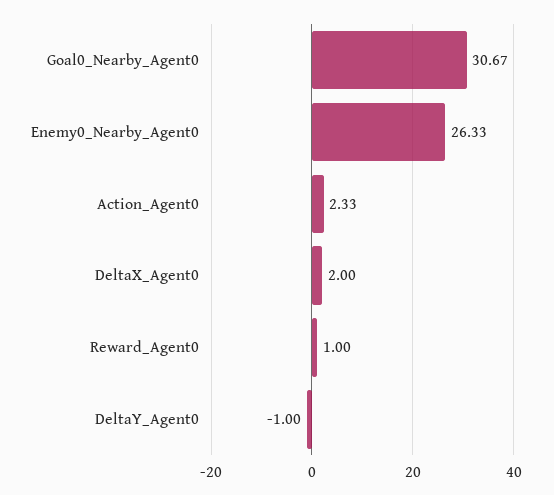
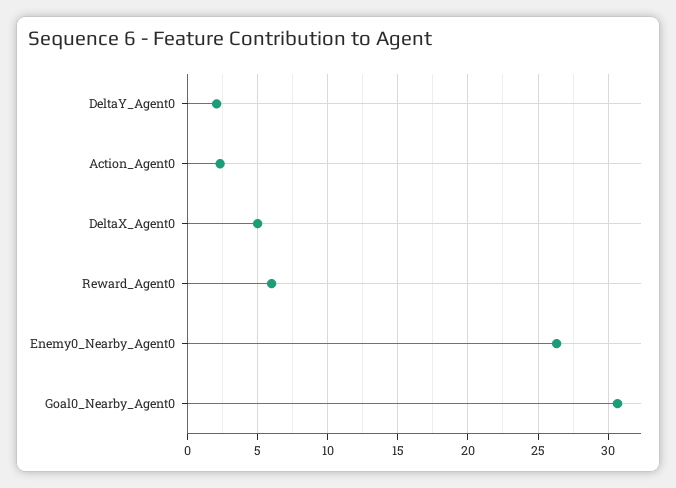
  {
    "Goal0_Nearby_Agent0": 30.67,
    "Enemy0_Nearby_Agent0": 26.33,
    "Action_Agent0": 2.33,
-   "DeltaX_Agent0": 2,
+   "DeltaX_Agent0": 5,
-   "Reward_Agent0": 1,
+   "Reward_Agent0": 6,
-   "DeltaY_Agent0": -1
+   "DeltaY_Agent0": 2
  }

